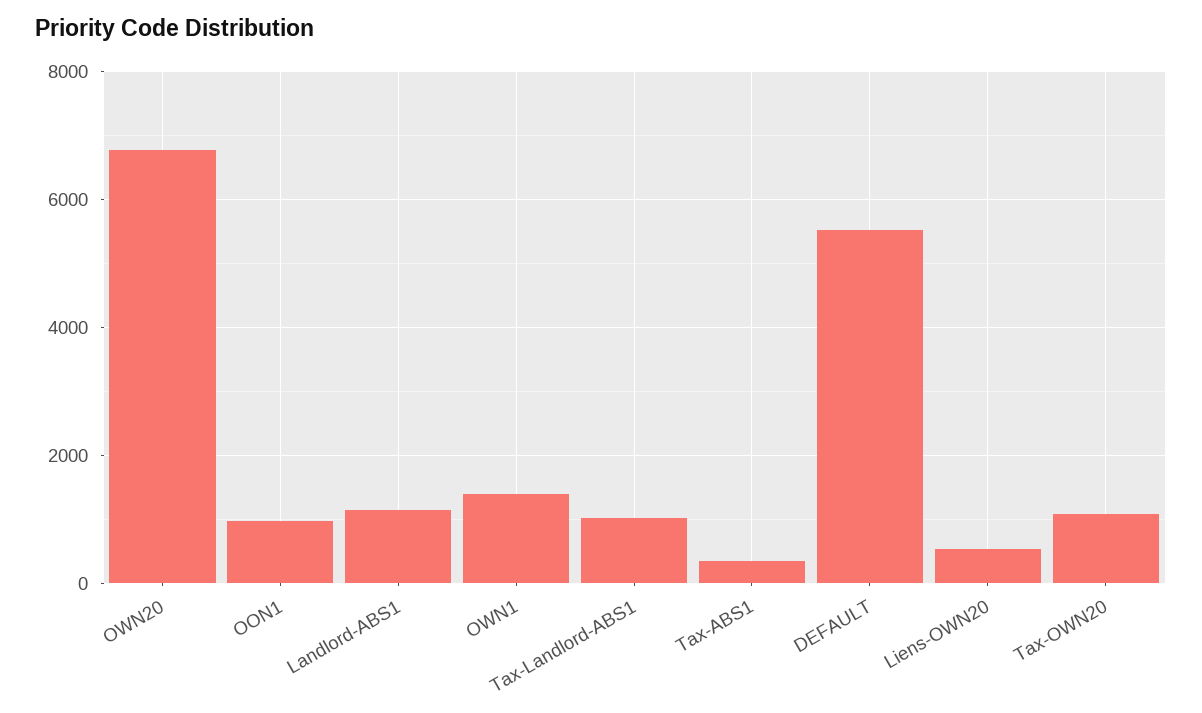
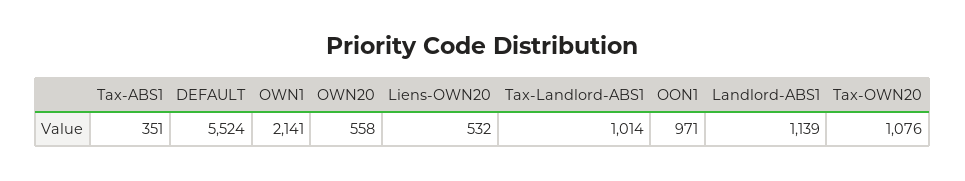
  {
-   "OWN20": 6800,
+   "OWN20": 558,
    "OON1": 971,
    "Landlord-ABS1": 1139,
-   "OWN1": 1400,
+   "OWN1": 2141,
    "Tax-Landlord-ABS1": 1014,
    "Tax-ABS1": 351,
    "DEFAULT": 5524,
    "Liens-OWN20": 532,
    "Tax-OWN20": 1076
  }

